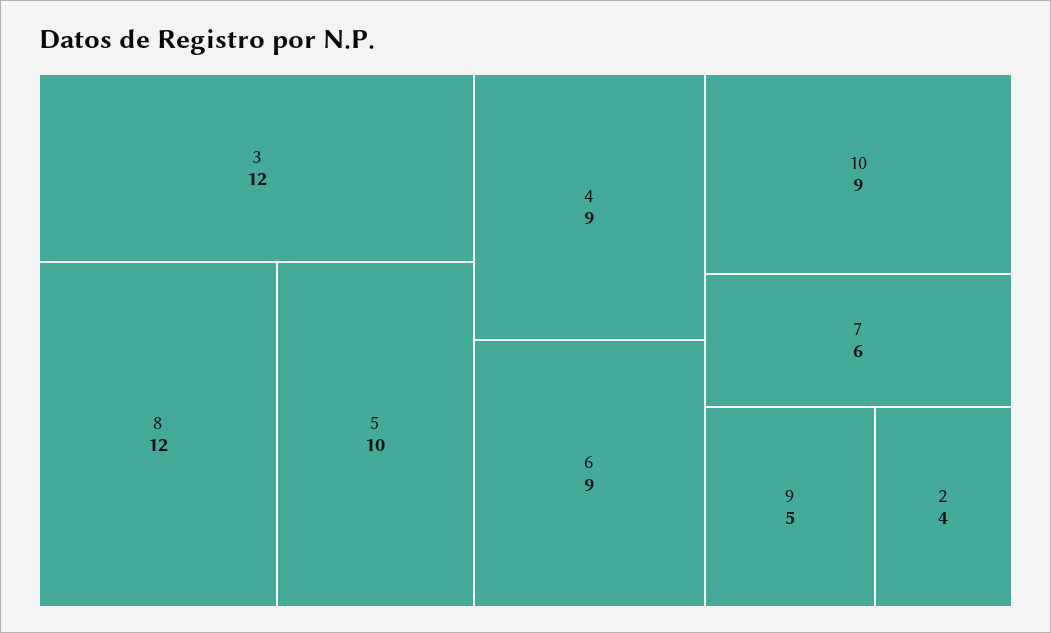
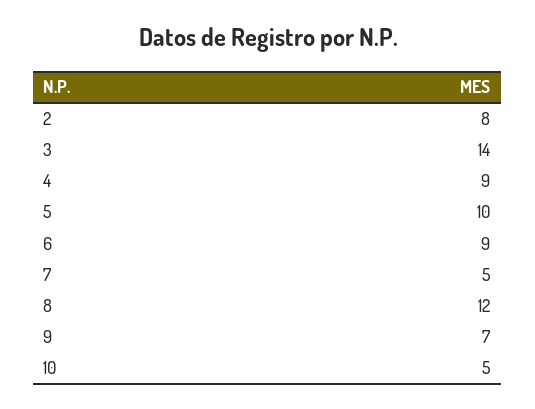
  {
-   "3": 12,
+   "3": 14,
    "8": 12,
    "5": 10,
    "4": 9,
    "6": 9,
-   "10": 9,
+   "10": 5,
-   "7": 6,
+   "7": 5,
-   "9": 5,
+   "9": 7,
-   "2": 4
+   "2": 8
  }

